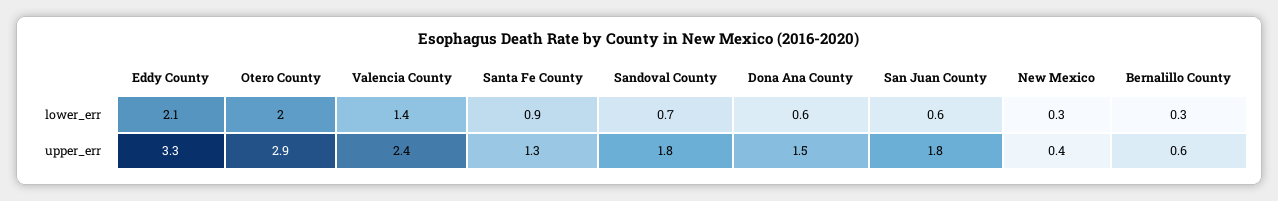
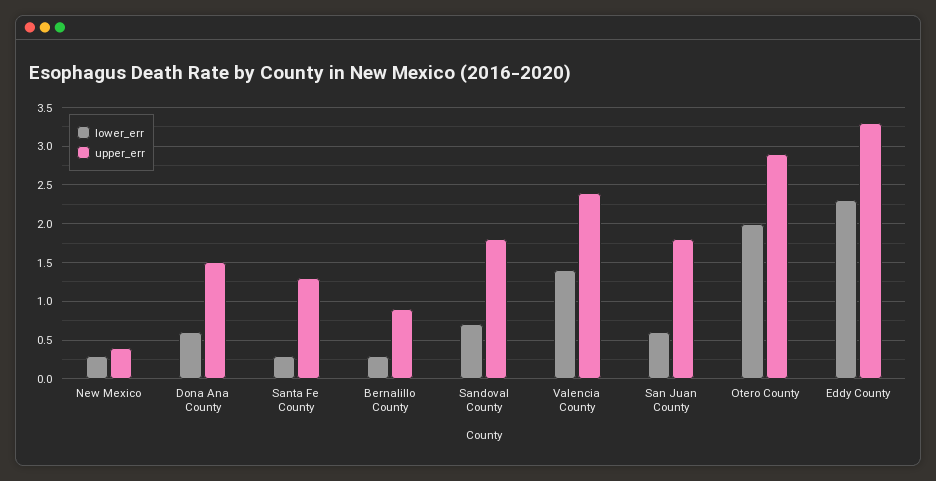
  {
    "lower_err": {
-     "Eddy County": 2.1,
+     "Eddy County": 2.3,
      "Otero County": 2,
      "Valencia County": 1.4,
-     "Santa Fe County": 0.9,
+     "Santa Fe County": 0.3,
      "Sandoval County": 0.7,
      "Dona Ana County": 0.6,
      "San Juan County": 0.6,
      "New Mexico": 0.3,
      "Bernalillo County": 0.3
    },
    "upper_err": {
      "Eddy County": 3.3,
      "Otero County": 2.9,
      "Valencia County": 2.4,
      "Santa Fe County": 1.3,
      "Sandoval County": 1.8,
      "Dona Ana County": 1.5,
      "San Juan County": 1.8,
      "New Mexico": 0.4,
-     "Bernalillo County": 0.6
+     "Bernalillo County": 0.9
    }
  }

